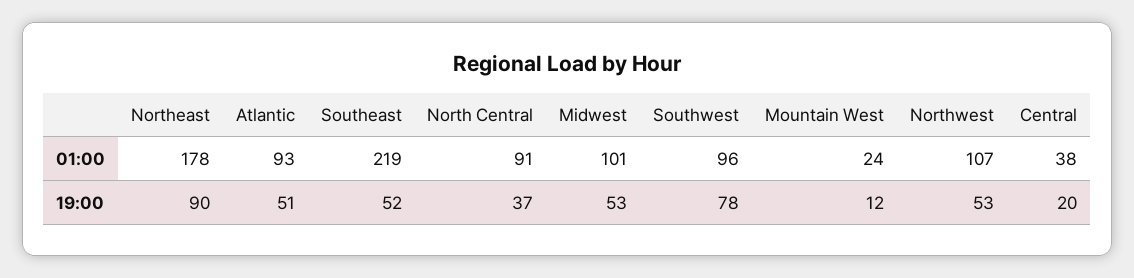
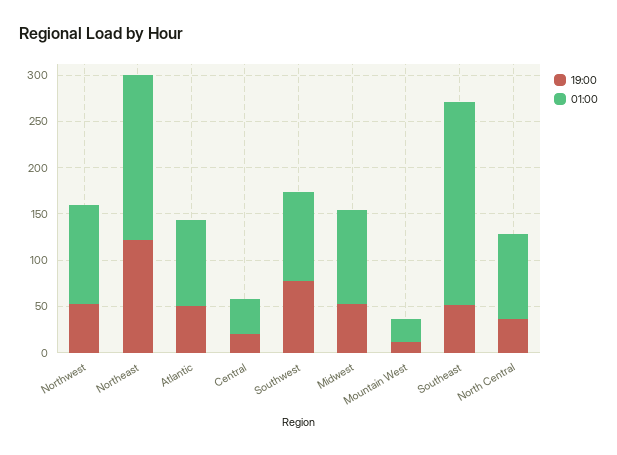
  {
    "01:00": {
      "Northeast": 178,
      "Atlantic": 93,
      "Southeast": 219,
      "North Central": 91,
      "Midwest": 101,
      "Southwest": 96,
      "Mountain West": 24,
      "Northwest": 107,
      "Central": 38
    },
    "19:00": {
-     "Northeast": 90,
+     "Northeast": 120,
      "Atlantic": 51,
      "Southeast": 52,
      "North Central": 37,
      "Midwest": 53,
      "Southwest": 78,
      "Mountain West": 12,
      "Northwest": 53,
      "Central": 20
    }
  }

